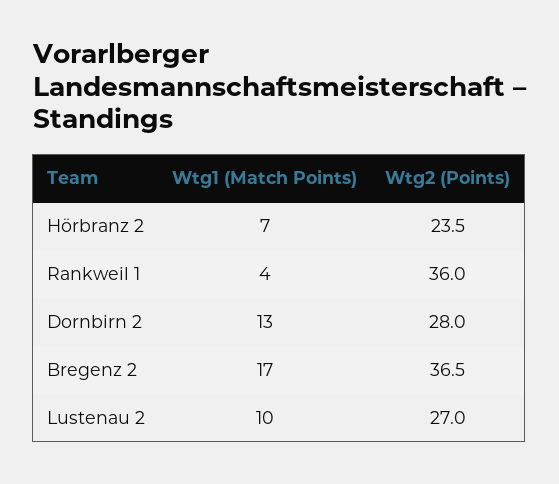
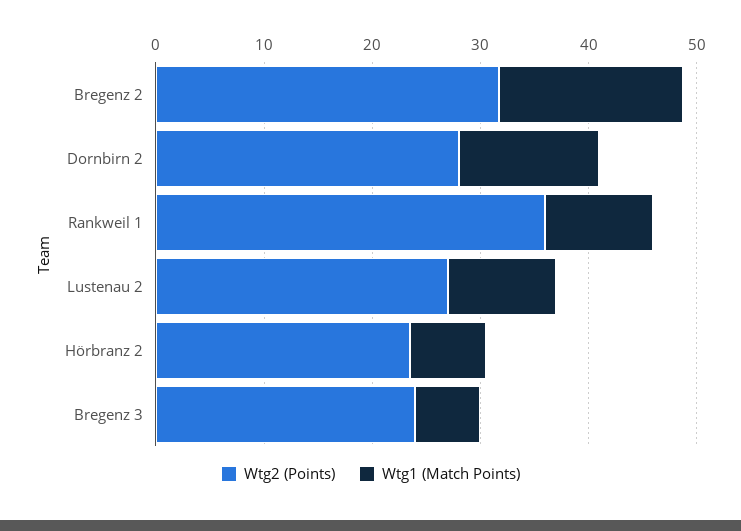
  {
    "Wtg1 (Match Points)": {
      "Hörbranz 2": 7,
-     "Rankweil 1": 4,
+     "Rankweil 1": 10,
      "Dornbirn 2": 13,
      "Bregenz 2": 17,
-     "Lustenau 2": 10
+     "Lustenau 2": 10,
+     "Bregenz 3": 6
    },
    "Wtg2 (Points)": {
      "Hörbranz 2": 23.5,
      "Rankweil 1": 36,
      "Dornbirn 2": 28,
-     "Bregenz 2": 36.5,
+     "Bregenz 2": 32,
-     "Lustenau 2": 27
+     "Lustenau 2": 27,
+     "Bregenz 3": 24
    }
  }

